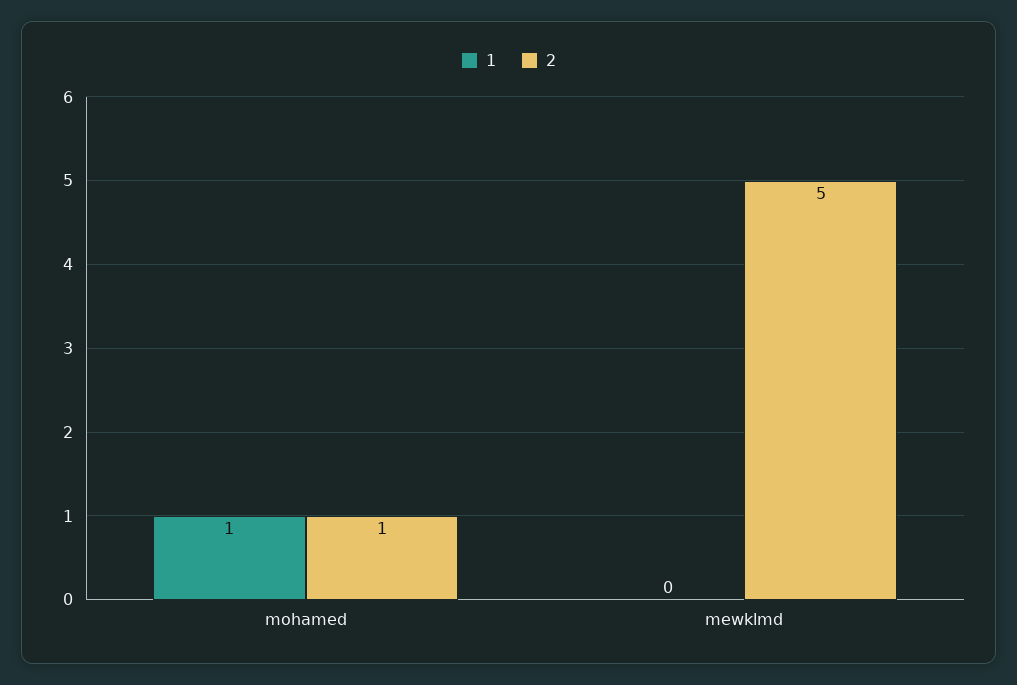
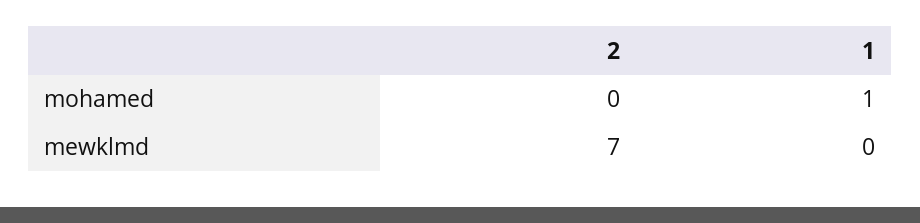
  {
    "1": {
      "mohamed": 1,
      "mewklmd": 0
    },
    "2": {
-     "mohamed": 1,
+     "mohamed": 0,
-     "mewklmd": 5
+     "mewklmd": 7
    }
  }

